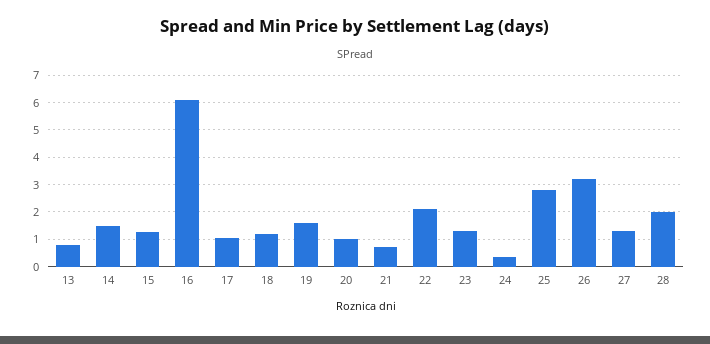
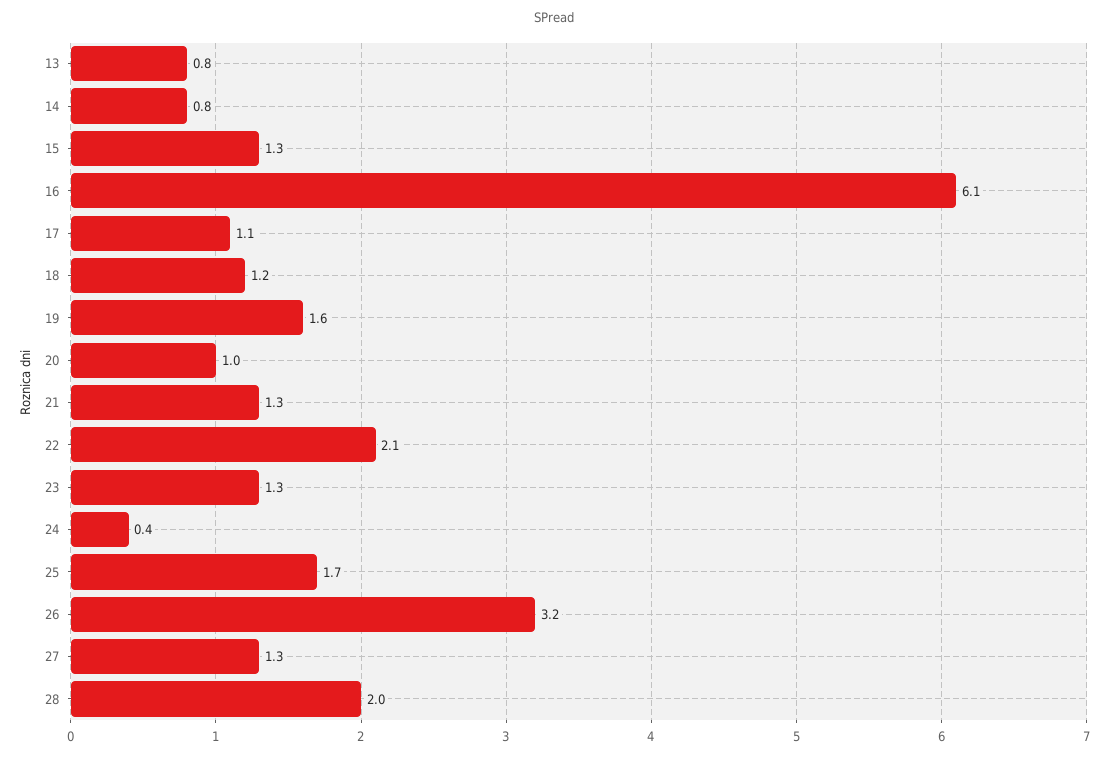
  {
    "13": 0.8,
-   "14": 1.5,
+   "14": 0.8,
    "15": 1.3,
    "16": 6.1,
    "17": 1.1,
    "18": 1.2,
    "19": 1.6,
    "20": 1,
-   "21": 0.75,
+   "21": 1.3,
    "22": 2.1,
    "23": 1.3,
    "24": 0.4,
-   "25": 2.75,
+   "25": 1.7,
    "26": 3.2,
    "27": 1.3,
    "28": 2
  }

